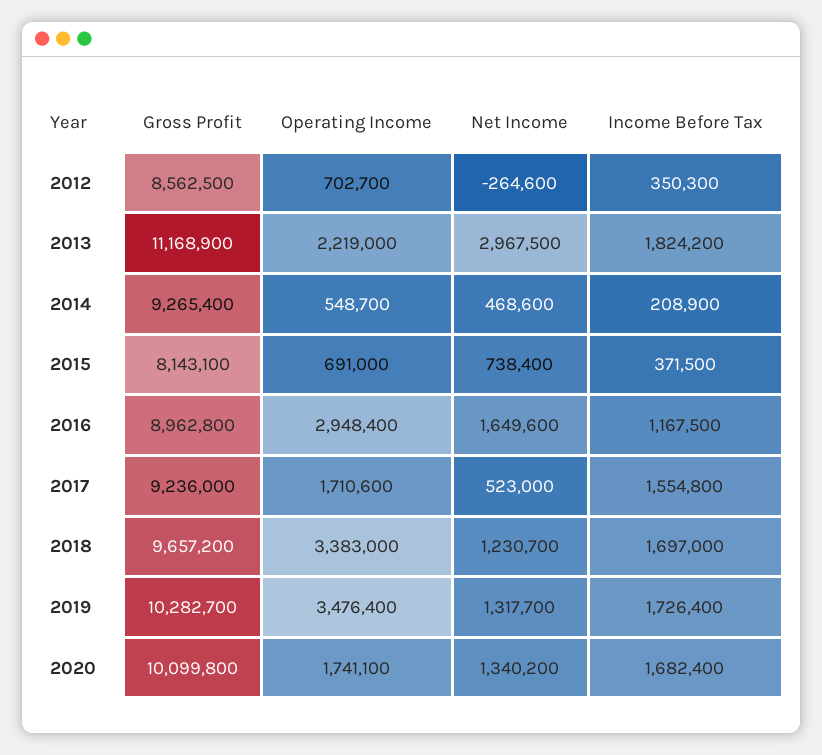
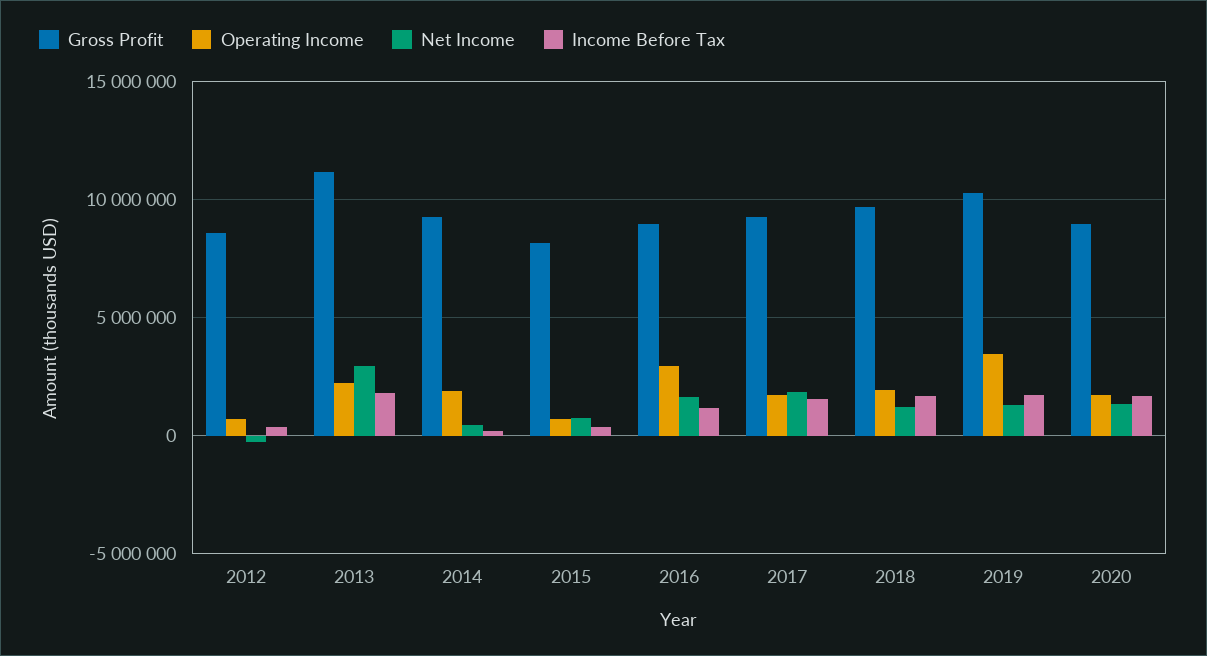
  {
    "Gross Profit": {
      "2012": 8562500,
      "2013": 11168900,
      "2014": 9265400,
      "2015": 8143100,
      "2016": 8962800,
      "2017": 9236000,
      "2018": 9657200,
      "2019": 10282700,
-     "2020": 10099800
+     "2020": 9000000
    },
    "Operating Income": {
      "2012": 702700,
      "2013": 2219000,
-     "2014": 548700,
+     "2014": 2000000,
      "2015": 691000,
      "2016": 2948400,
      "2017": 1710600,
-     "2018": 3383000,
+     "2018": 2000000,
      "2019": 3476400,
      "2020": 1741100
    },
    "Net Income": {
      "2012": -264600,
      "2013": 2967500,
      "2014": 468600,
      "2015": 738400,
      "2016": 1649600,
-     "2017": 523000,
+     "2017": 2000000,
      "2018": 1230700,
      "2019": 1317700,
      "2020": 1340200
    },
    "Income Before Tax": {
      "2012": 350300,
      "2013": 1824200,
      "2014": 208900,
      "2015": 371500,
      "2016": 1167500,
      "2017": 1554800,
      "2018": 1697000,
      "2019": 1726400,
      "2020": 1682400
    }
  }

